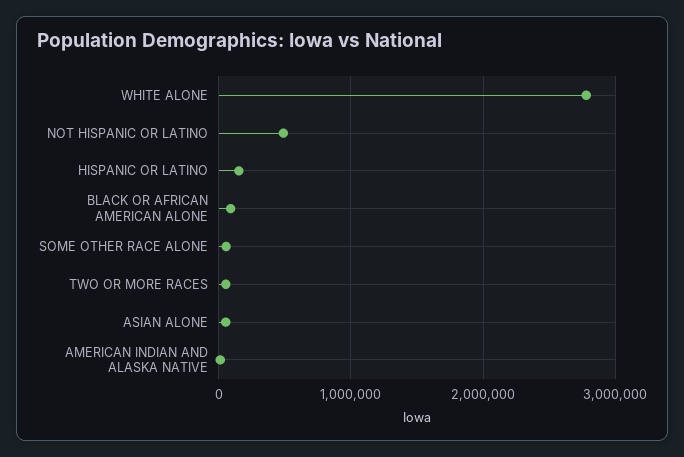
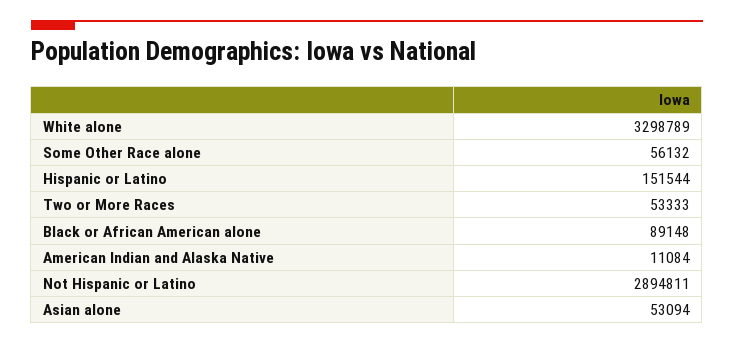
  {
-   "WHITE ALONE": 2800000,
+   "WHITE ALONE": 3298789,
-   "NOT HISPANIC OR LATINO": 500000,
+   "NOT HISPANIC OR LATINO": 2894811,
    "HISPANIC OR LATINO": 151544,
    "BLACK OR AFRICAN AMERICAN ALONE": 89148,
    "SOME OTHER RACE ALONE": 56132,
    "TWO OR MORE RACES": 53333,
    "ASIAN ALONE": 53094,
    "AMERICAN INDIAN AND ALASKA NATIVE": 11084
  }

